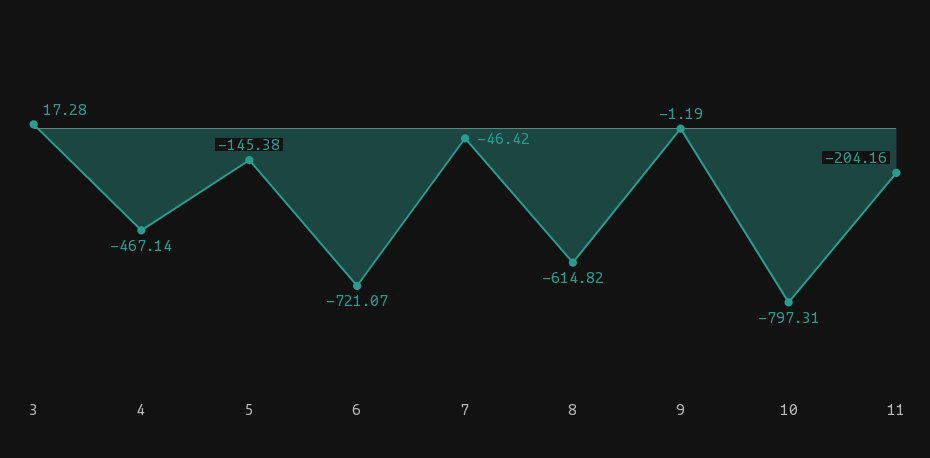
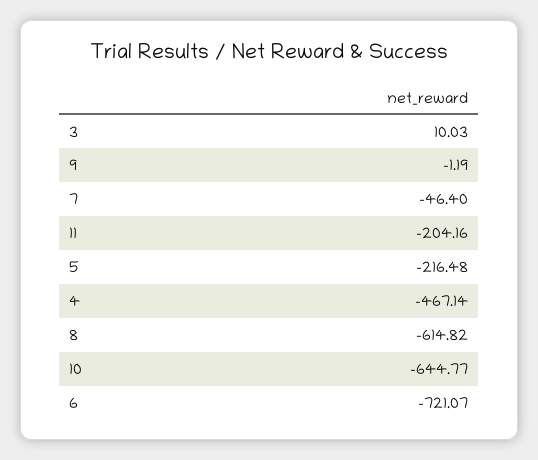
  {
-   "3": 17.28,
+   "3": 10.03,
    "4": -467.14,
-   "5": -145.38,
+   "5": -216.48,
    "6": -721.07,
-   "7": -46.42,
+   "7": -46.4,
    "8": -614.82,
    "9": -1.19,
-   "10": -797.31,
+   "10": -644.77,
    "11": -204.16
  }

